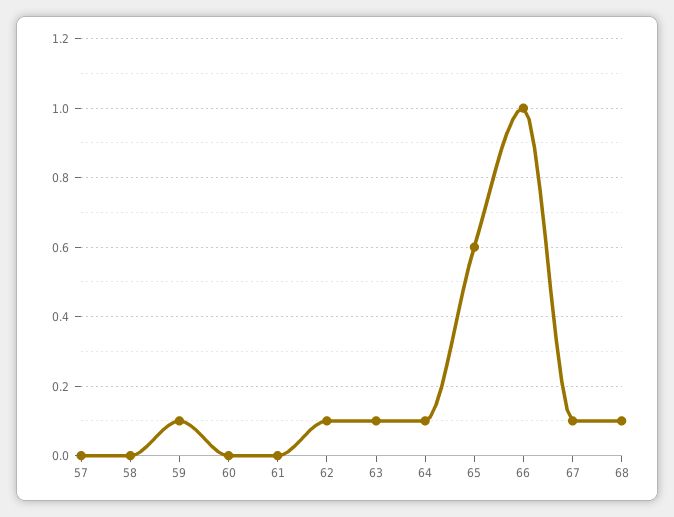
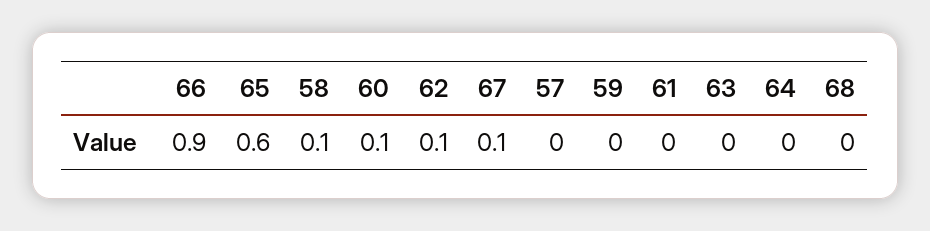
  {
    "57": 0,
-   "58": 0,
+   "58": 0.1,
-   "59": 0.1,
+   "59": 0,
-   "60": 0,
+   "60": 0.1,
    "61": 0,
    "62": 0.1,
-   "63": 0.1,
+   "63": 0,
-   "64": 0.1,
+   "64": 0,
    "65": 0.6,
-   "66": 1,
+   "66": 0.9,
    "67": 0.1,
-   "68": 0.1
+   "68": 0
  }

